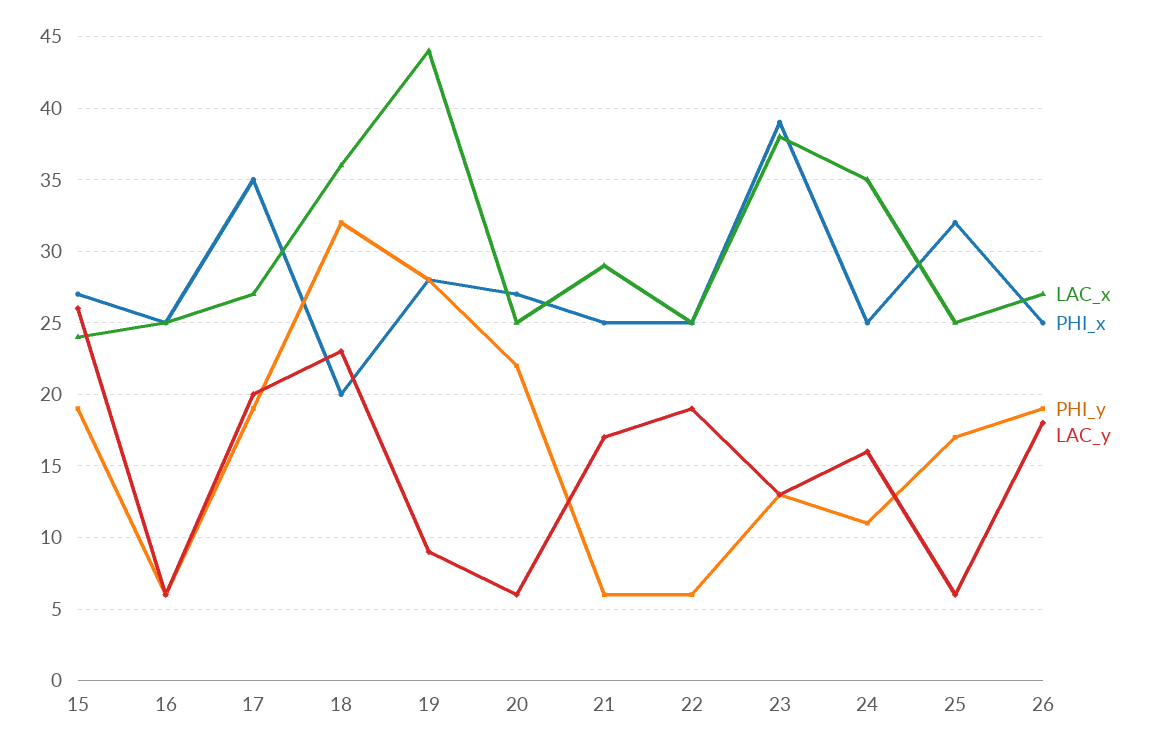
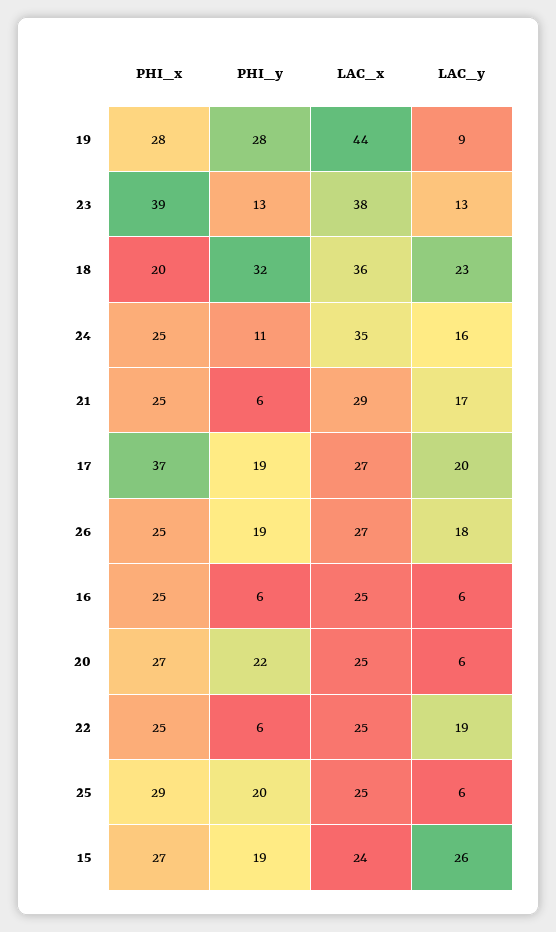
  {
    "LAC_x": {
      "15": 24,
      "16": 25,
      "17": 27,
      "18": 36,
      "19": 44,
      "20": 25,
      "21": 29,
      "22": 25,
      "23": 38,
      "24": 35,
      "25": 25,
      "26": 27
    },
    "PHI_x": {
      "15": 27,
      "16": 25,
-     "17": 35,
+     "17": 37,
      "18": 20,
      "19": 28,
      "20": 27,
      "21": 25,
      "22": 25,
      "23": 39,
      "24": 25,
-     "25": 32,
+     "25": 29,
      "26": 25
    },
    "PHI_y": {
      "15": 19,
      "16": 6,
      "17": 19,
      "18": 32,
      "19": 28,
      "20": 22,
      "21": 6,
      "22": 6,
      "23": 13,
      "24": 11,
-     "25": 17,
+     "25": 20,
      "26": 19
    },
    "LAC_y": {
      "15": 26,
      "16": 6,
      "17": 20,
      "18": 23,
      "19": 9,
      "20": 6,
      "21": 17,
      "22": 19,
      "23": 13,
      "24": 16,
      "25": 6,
      "26": 18
    }
  }

